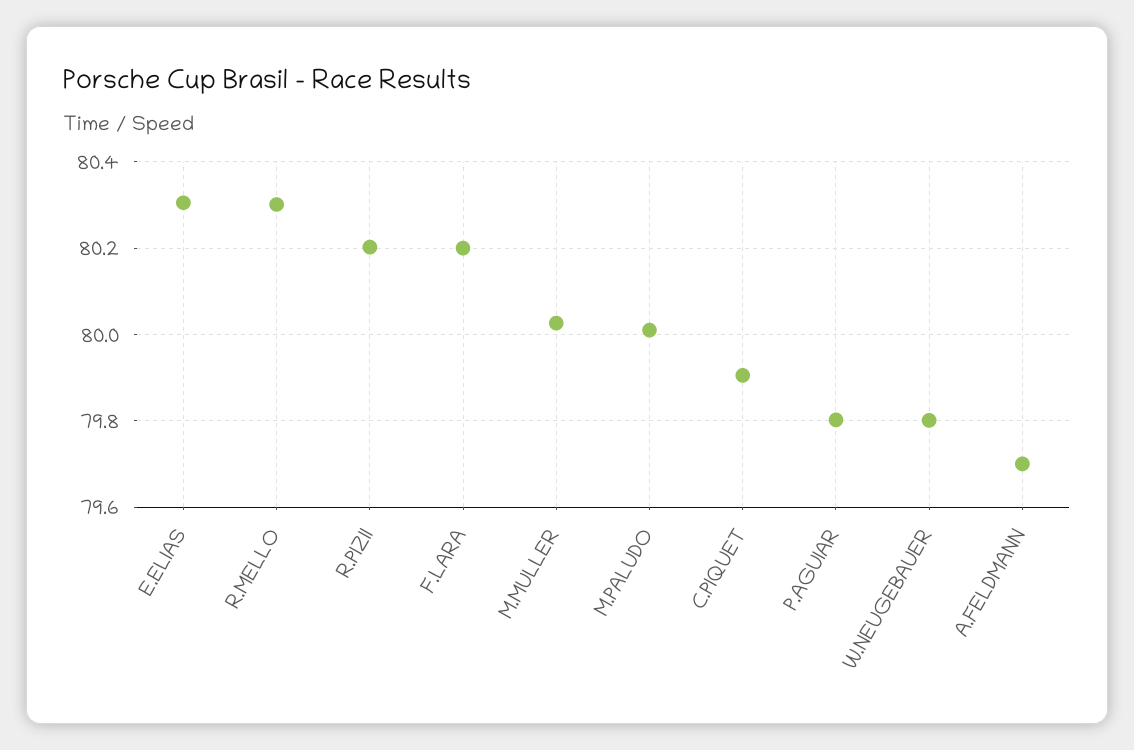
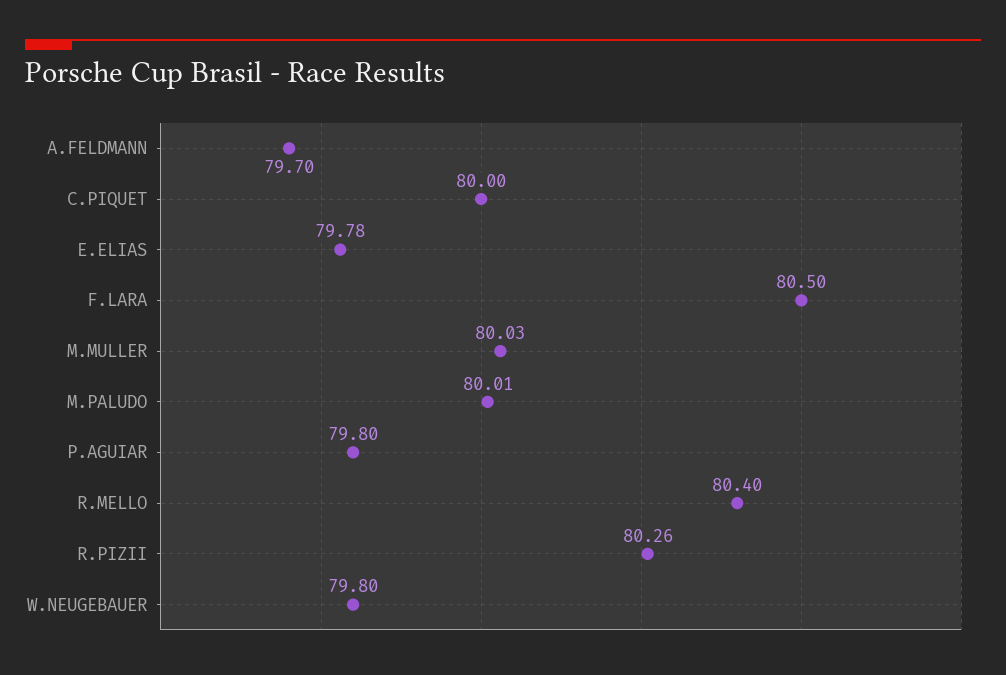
  {
-   "E.ELIAS": 80.3,
+   "E.ELIAS": 79.78,
-   "R.MELLO": 80.3,
+   "R.MELLO": 80.4,
-   "R.PIZII": 80.2,
+   "R.PIZII": 80.26,
-   "F.LARA": 80.2,
+   "F.LARA": 80.5,
    "M.MULLER": 80.03,
    "M.PALUDO": 80.01,
-   "C.PIQUET": 79.9,
+   "C.PIQUET": 80,
    "P.AGUIAR": 79.8,
    "W.NEUGEBAUER": 79.8,
    "A.FELDMANN": 79.7
  }

